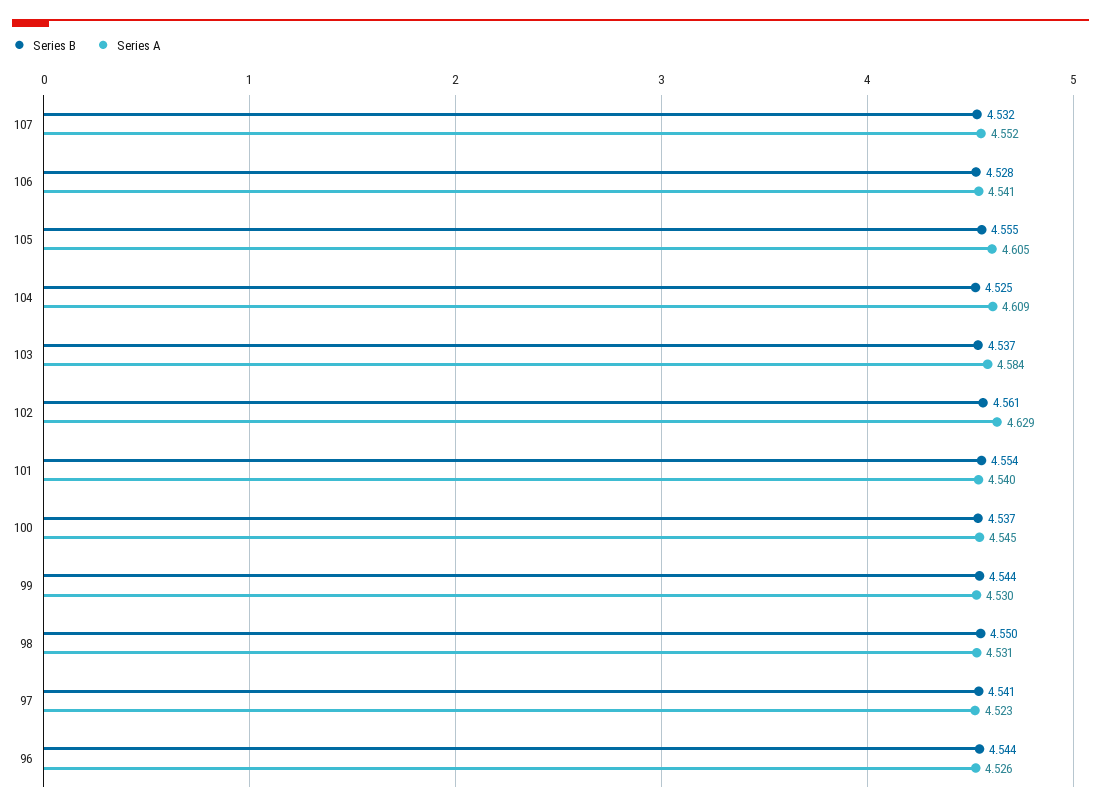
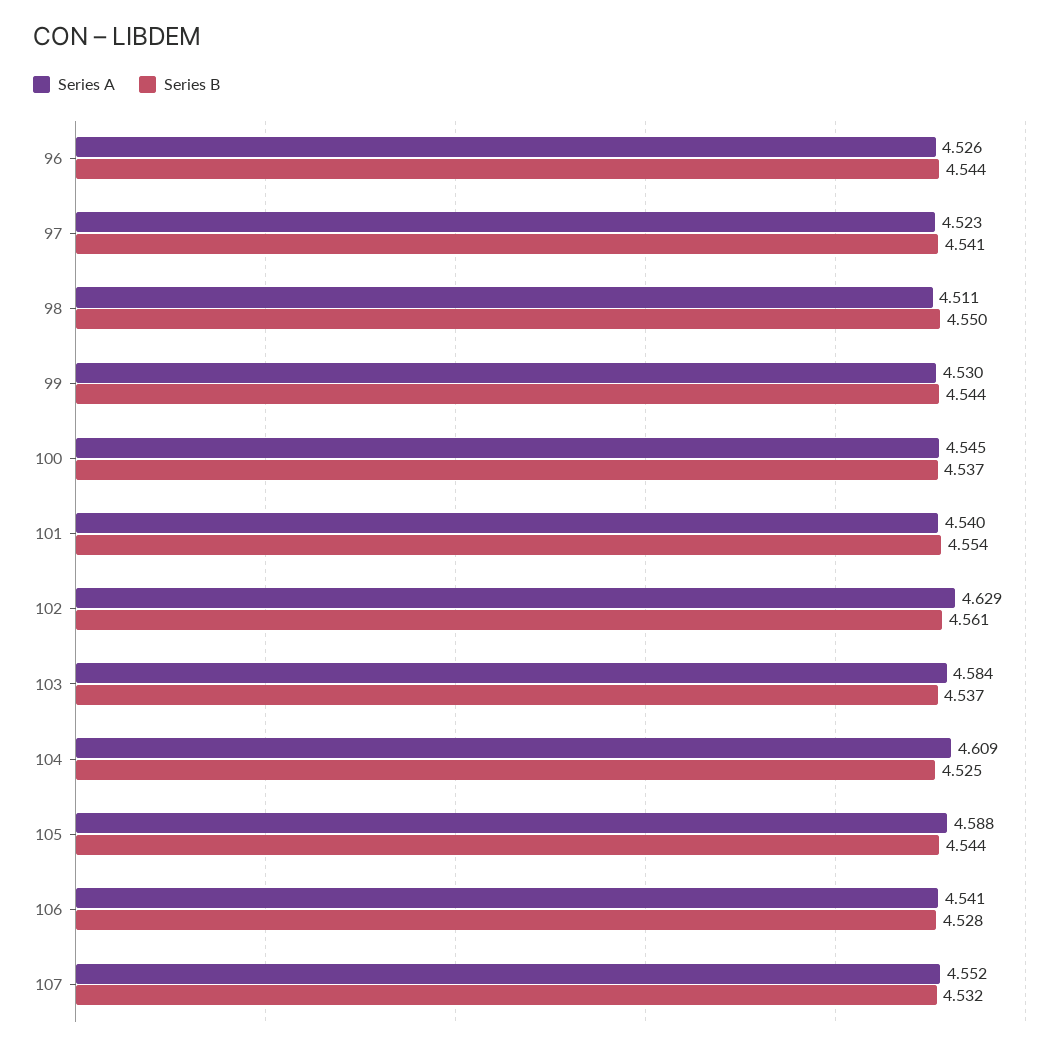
  {
    "Series B": {
      "107": 4.532,
      "106": 4.528,
-     "105": 4.555,
+     "105": 4.544,
      "104": 4.525,
      "103": 4.537,
      "102": 4.561,
      "101": 4.554,
      "100": 4.537,
      "99": 4.544,
      "98": 4.55,
      "97": 4.541,
      "96": 4.544
    },
    "Series A": {
      "107": 4.552,
      "106": 4.541,
-     "105": 4.605,
+     "105": 4.588,
      "104": 4.609,
      "103": 4.584,
      "102": 4.629,
      "101": 4.54,
      "100": 4.545,
      "99": 4.53,
-     "98": 4.531,
+     "98": 4.511,
      "97": 4.523,
      "96": 4.526
    }
  }

